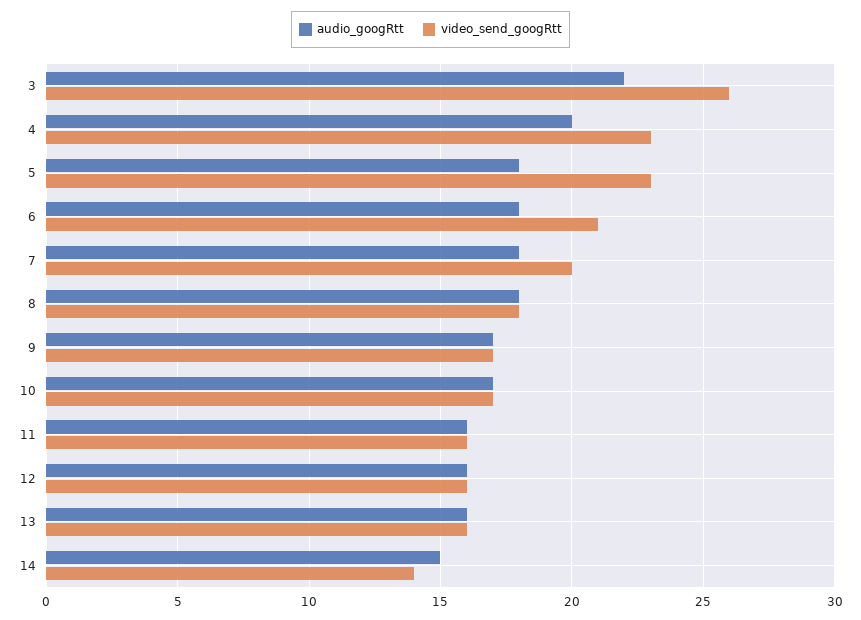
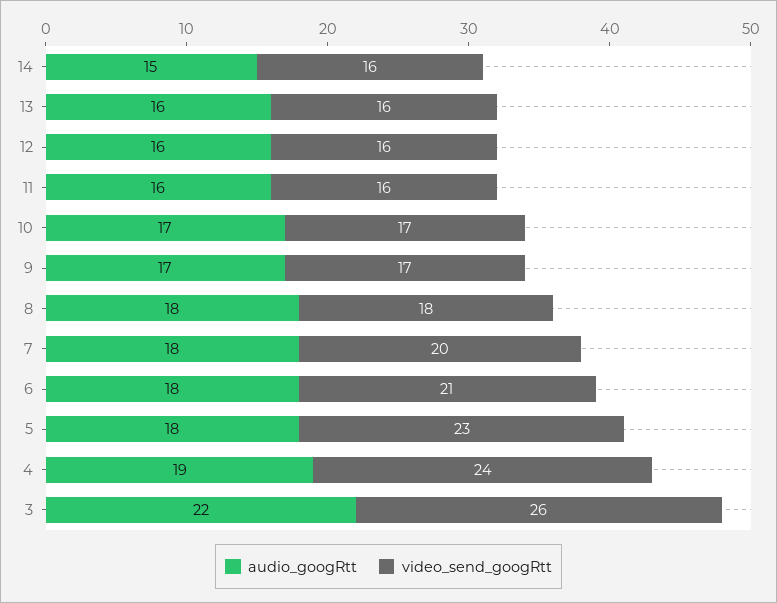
  {
    "audio_googRtt": {
      "3": 22,
-     "4": 20,
+     "4": 19,
      "5": 18,
      "6": 18,
      "7": 18,
      "8": 18,
      "9": 17,
      "10": 17,
      "11": 16,
      "12": 16,
      "13": 16,
      "14": 15
    },
    "video_send_googRtt": {
      "3": 26,
-     "4": 23,
+     "4": 24,
      "5": 23,
      "6": 21,
      "7": 20,
      "8": 18,
      "9": 17,
      "10": 17,
      "11": 16,
      "12": 16,
      "13": 16,
-     "14": 14
+     "14": 16
    }
  }

